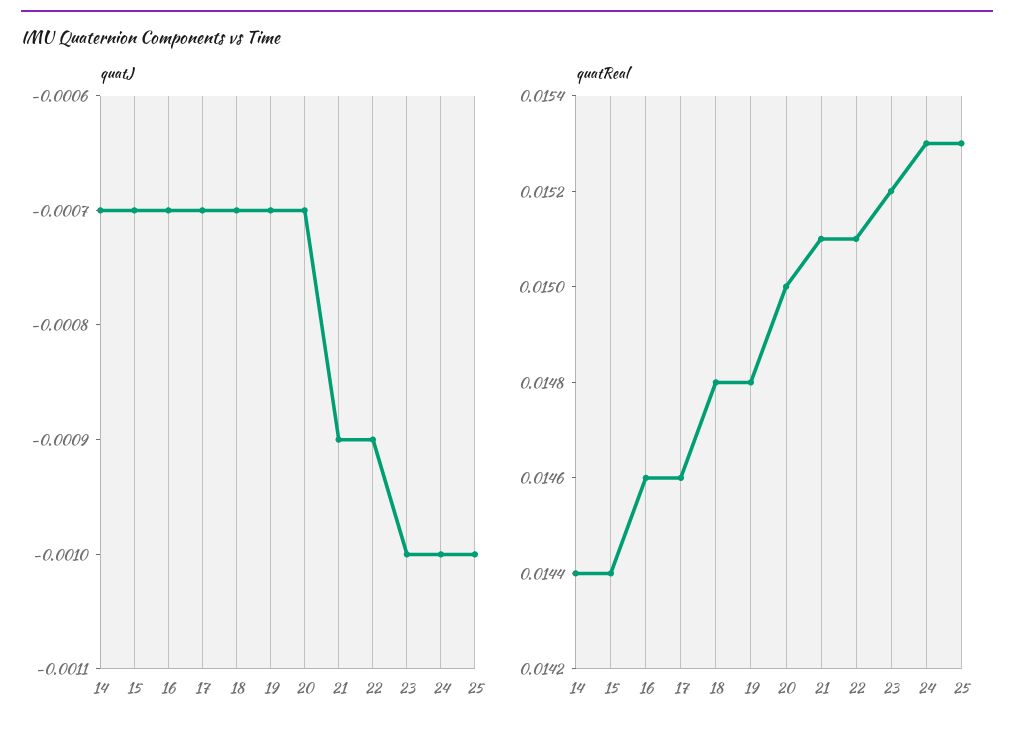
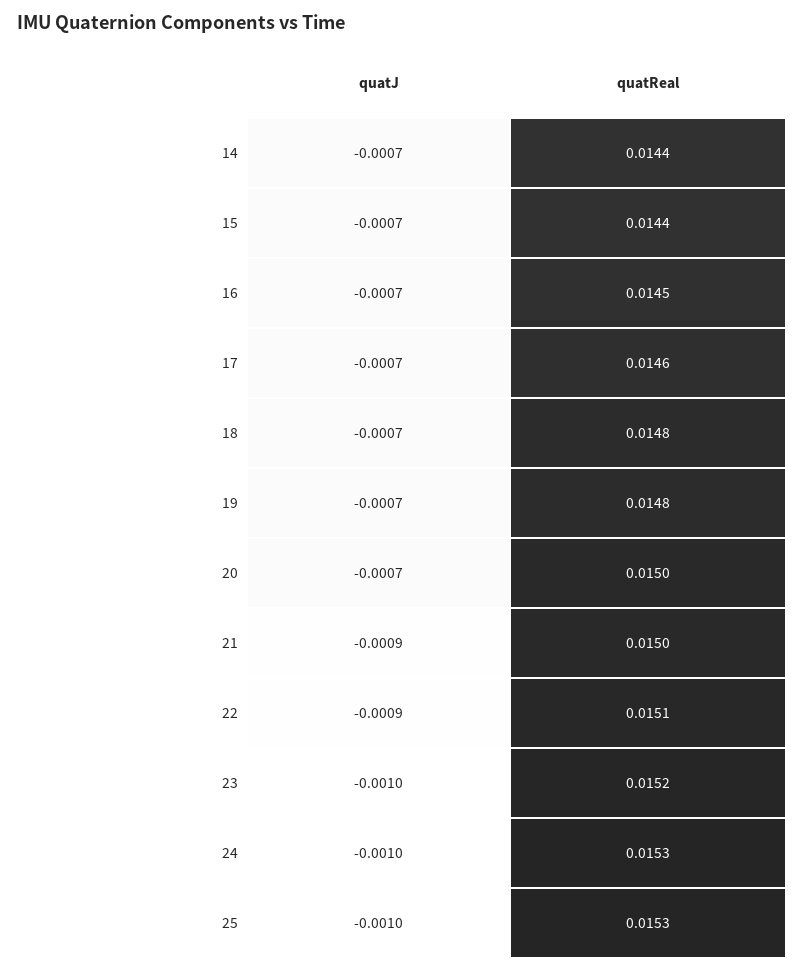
  {
    "quatJ": {
      "14": -0.0007,
      "15": -0.0007,
      "16": -0.0007,
      "17": -0.0007,
      "18": -0.0007,
      "19": -0.0007,
      "20": -0.0007,
      "21": -0.0009,
      "22": -0.0009,
      "23": -0.001,
      "24": -0.001,
      "25": -0.001
    },
    "quatReal": {
      "14": 0.0144,
      "15": 0.0144,
-     "16": 0.0146,
+     "16": 0.0145,
      "17": 0.0146,
      "18": 0.0148,
      "19": 0.0148,
      "20": 0.015,
-     "21": 0.0151,
+     "21": 0.015,
      "22": 0.0151,
      "23": 0.0152,
      "24": 0.0153,
      "25": 0.0153
    }
  }

